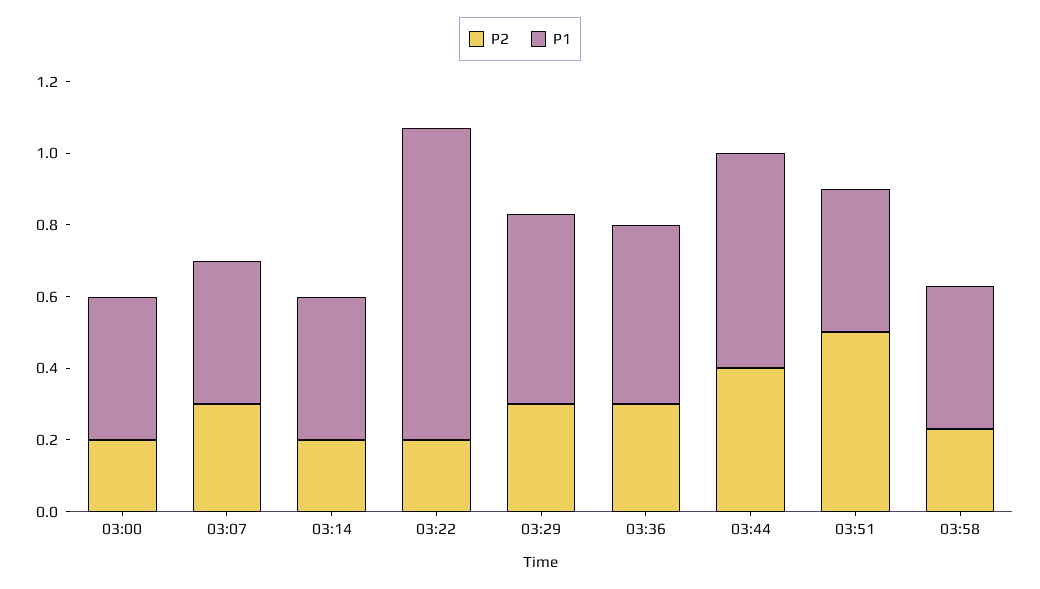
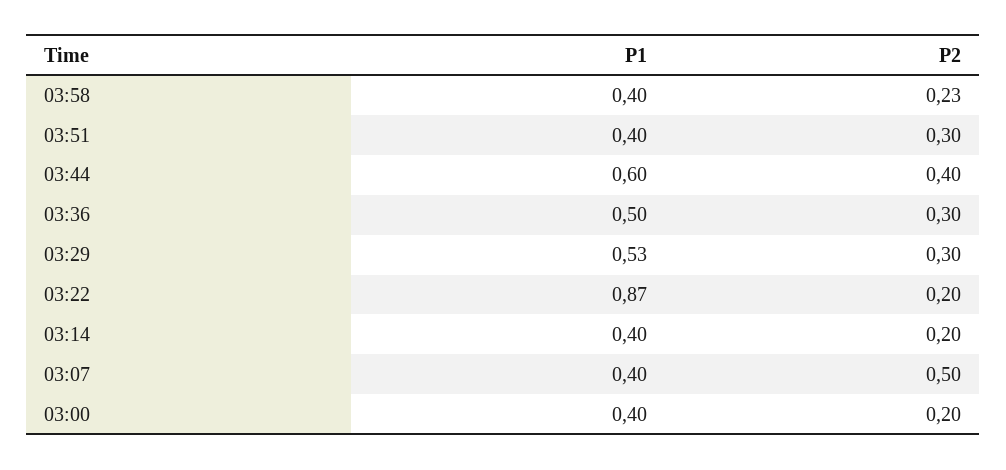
  {
    "P2": {
      "03:00": 0.2,
-     "03:07": 0.3,
+     "03:07": 0.5,
      "03:14": 0.2,
      "03:22": 0.2,
      "03:29": 0.3,
      "03:36": 0.3,
      "03:44": 0.4,
-     "03:51": 0.5,
+     "03:51": 0.3,
      "03:58": 0.23
    },
    "P1": {
      "03:00": 0.4,
      "03:07": 0.4,
      "03:14": 0.4,
      "03:22": 0.87,
      "03:29": 0.53,
      "03:36": 0.5,
      "03:44": 0.6,
      "03:51": 0.4,
      "03:58": 0.4
    }
  }

